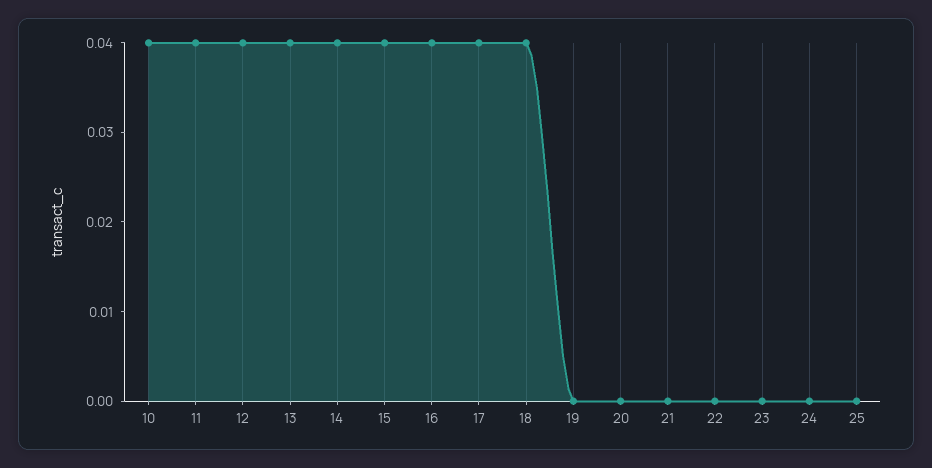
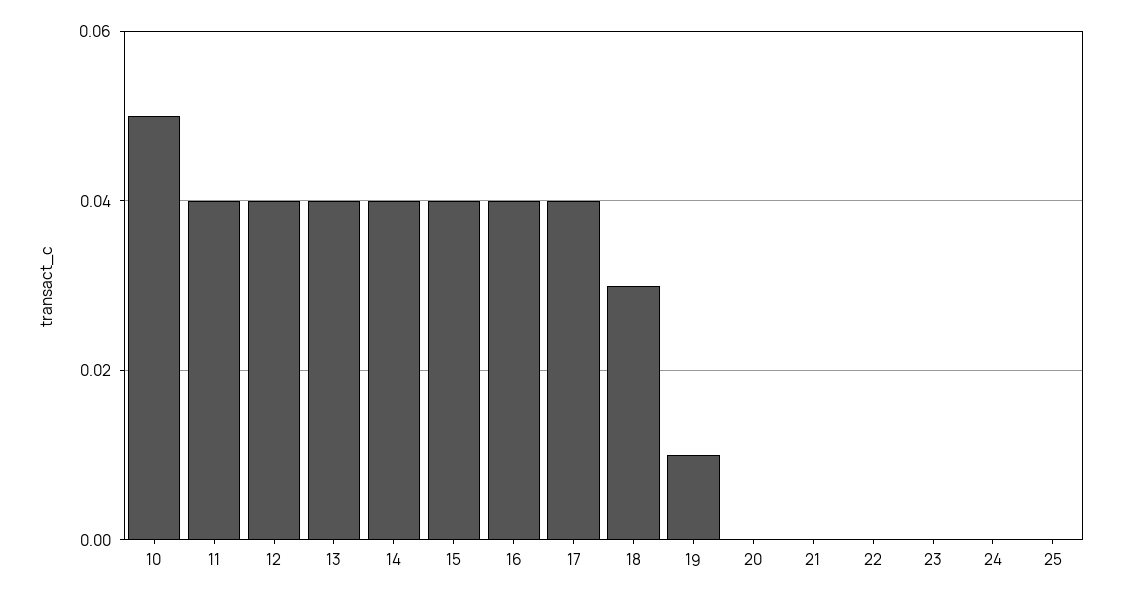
  {
-   "10": 0.04,
+   "10": 0.05,
    "11": 0.04,
    "12": 0.04,
    "13": 0.04,
    "14": 0.04,
    "15": 0.04,
    "16": 0.04,
    "17": 0.04,
-   "18": 0.04,
+   "18": 0.03,
-   "19": 0,
+   "19": 0.01,
    "20": 0,
    "21": 0,
    "22": 0,
    "23": 0,
    "24": 0,
    "25": 0
  }

